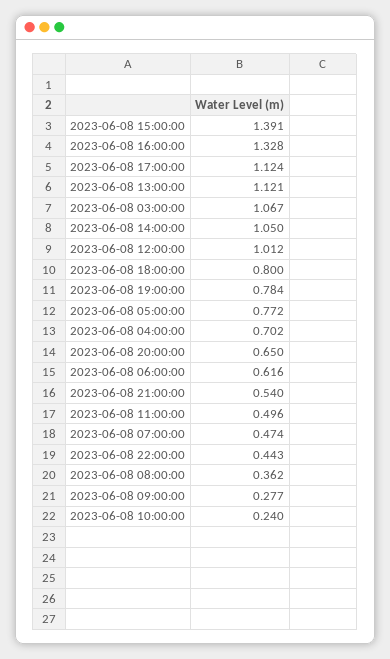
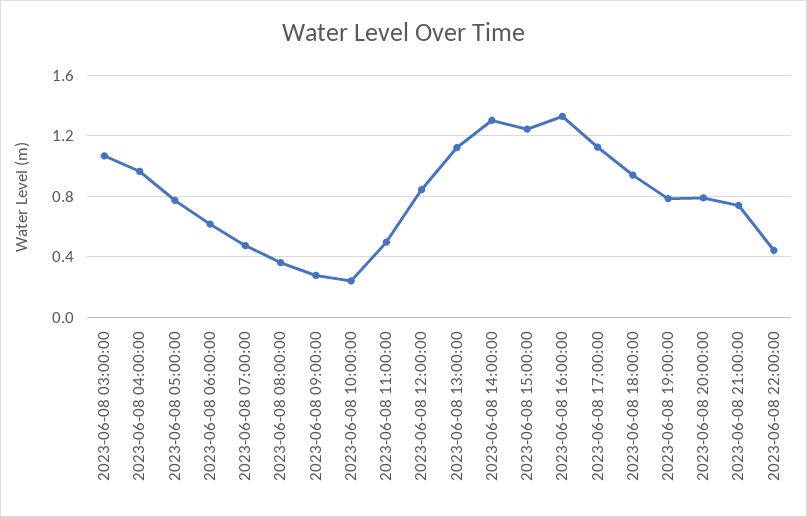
  {
-   "2023-06-08 15:00:00": 1.391,
+   "2023-06-08 15:00:00": 1.25,
    "2023-06-08 16:00:00": 1.328,
    "2023-06-08 17:00:00": 1.124,
    "2023-06-08 13:00:00": 1.121,
    "2023-06-08 03:00:00": 1.067,
-   "2023-06-08 14:00:00": 1.05,
+   "2023-06-08 14:00:00": 1.3,
-   "2023-06-08 12:00:00": 1.012,
+   "2023-06-08 12:00:00": 0.85,
-   "2023-06-08 18:00:00": 0.8,
+   "2023-06-08 18:00:00": 0.95,
    "2023-06-08 19:00:00": 0.784,
    "2023-06-08 05:00:00": 0.772,
-   "2023-06-08 04:00:00": 0.702,
+   "2023-06-08 04:00:00": 0.95,
-   "2023-06-08 20:00:00": 0.65,
+   "2023-06-08 20:00:00": 0.8,
    "2023-06-08 06:00:00": 0.616,
-   "2023-06-08 21:00:00": 0.54,
+   "2023-06-08 21:00:00": 0.75,
    "2023-06-08 11:00:00": 0.496,
    "2023-06-08 07:00:00": 0.474,
    "2023-06-08 22:00:00": 0.443,
    "2023-06-08 08:00:00": 0.362,
    "2023-06-08 09:00:00": 0.277,
    "2023-06-08 10:00:00": 0.24
  }

